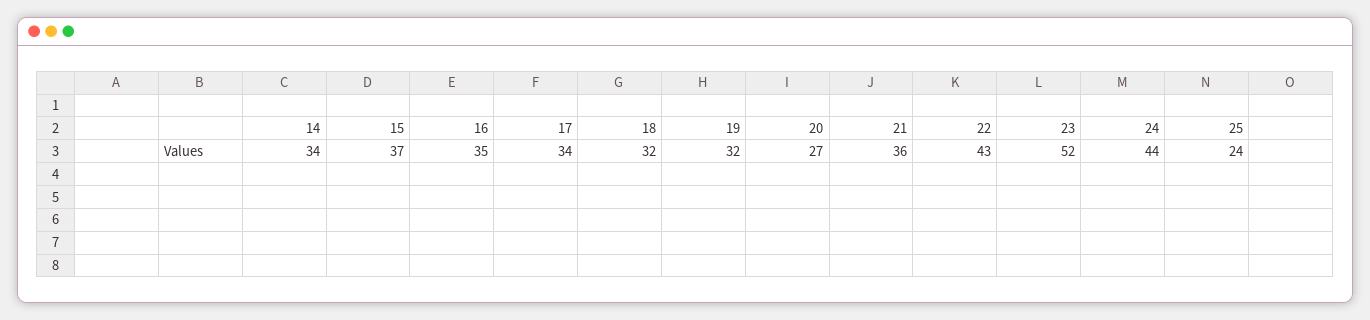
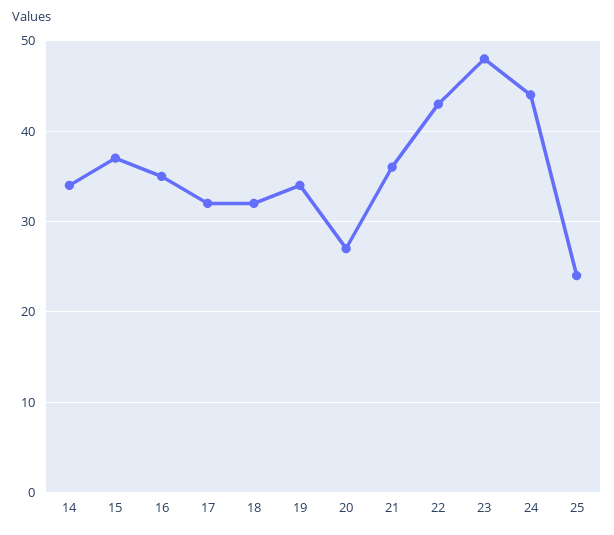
  {
    "14": 34,
    "15": 37,
    "16": 35,
-   "17": 34,
+   "17": 32,
    "18": 32,
-   "19": 32,
+   "19": 34,
    "20": 27,
    "21": 36,
    "22": 43,
-   "23": 52,
+   "23": 48,
    "24": 44,
    "25": 24
  }

